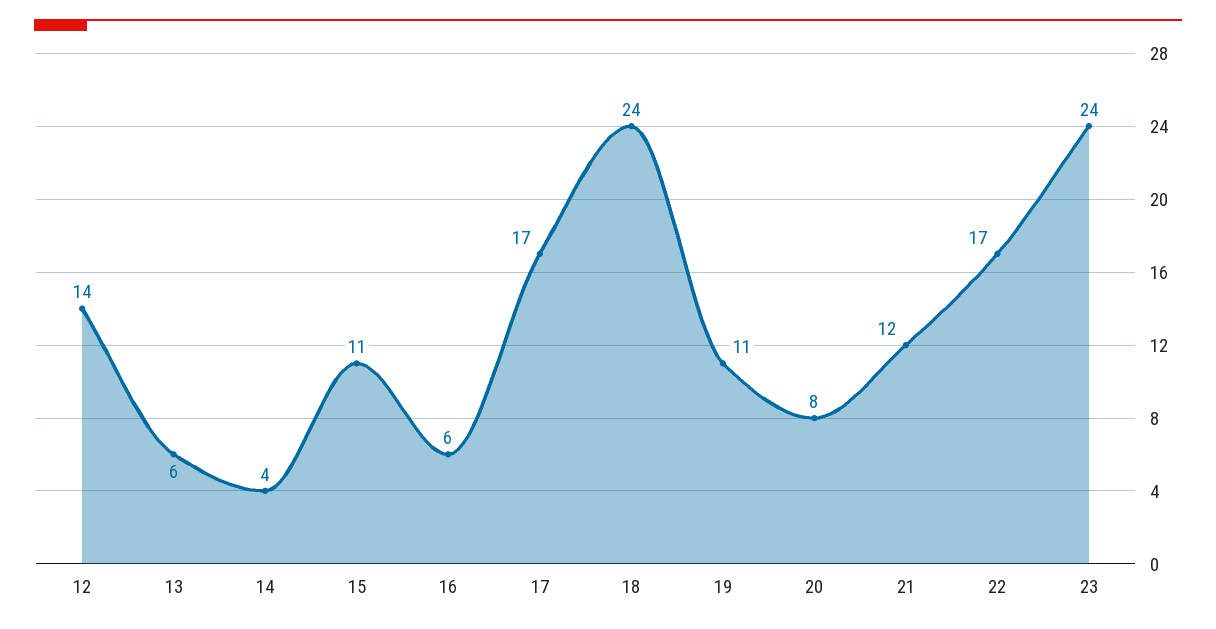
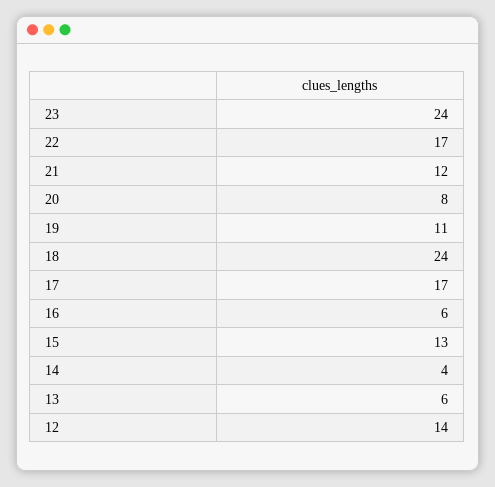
  {
    "12": 14,
    "13": 6,
    "14": 4,
-   "15": 11,
+   "15": 13,
    "16": 6,
    "17": 17,
    "18": 24,
    "19": 11,
    "20": 8,
    "21": 12,
    "22": 17,
    "23": 24
  }

